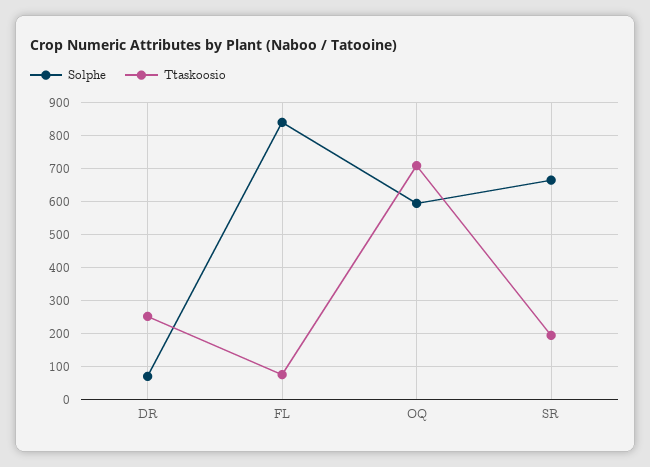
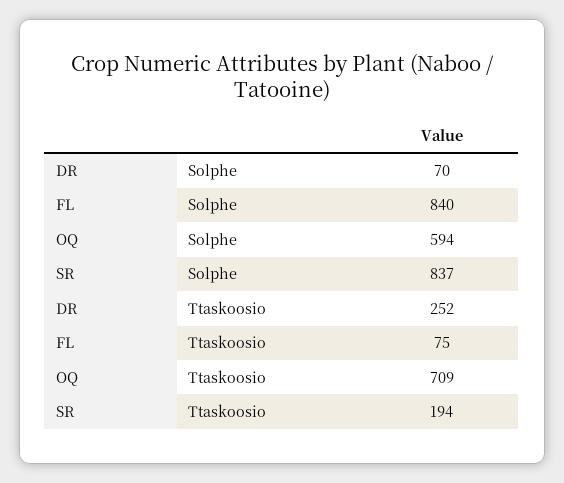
  {
    "Solphe": {
      "DR": 70,
      "FL": 840,
      "OQ": 594,
-     "SR": 660
+     "SR": 837
    },
    "Ttaskoosio": {
      "DR": 252,
      "FL": 75,
      "OQ": 709,
      "SR": 194
    }
  }

